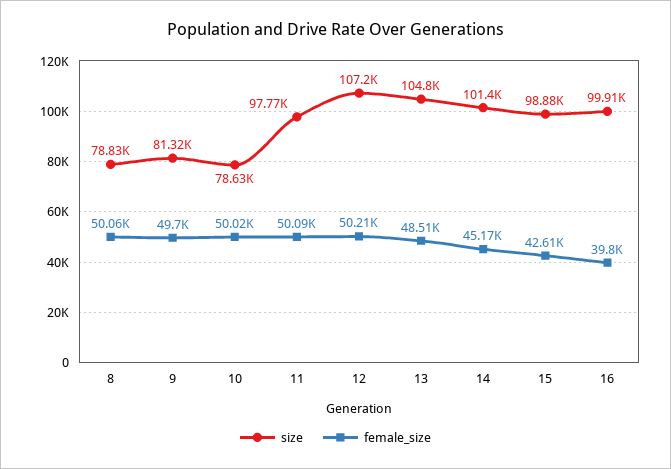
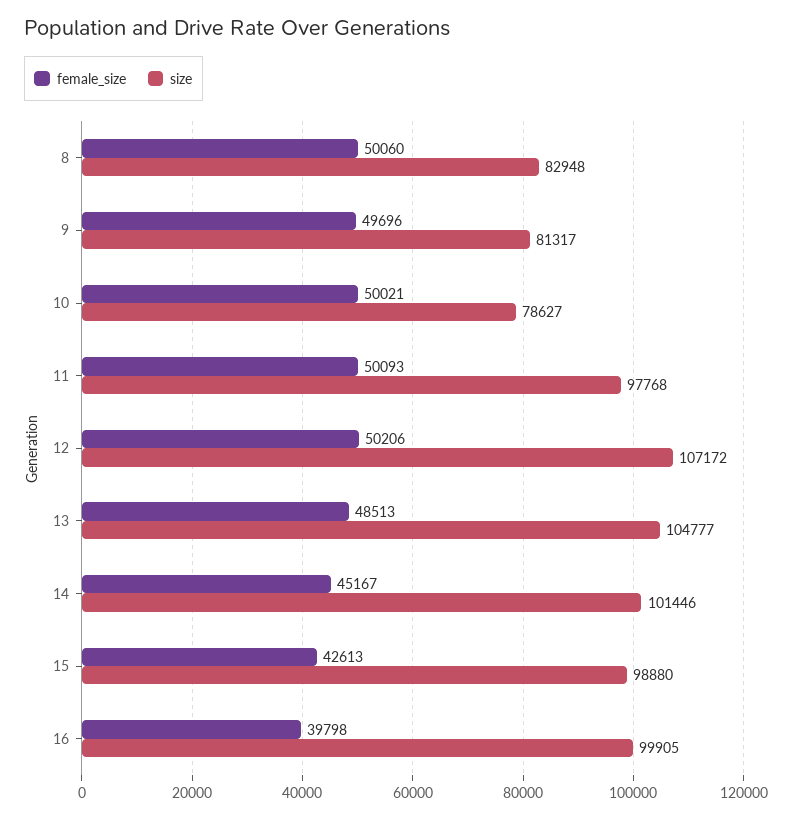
  {
    "size": {
-     "8": 78830,
+     "8": 82948,
      "9": 81317,
      "10": 78627,
      "11": 97768,
      "12": 107172,
      "13": 104777,
      "14": 101446,
      "15": 98880,
      "16": 99905
    },
    "female_size": {
      "8": 50060,
      "9": 49696,
      "10": 50021,
      "11": 50093,
      "12": 50206,
      "13": 48513,
      "14": 45167,
      "15": 42613,
      "16": 39798
    }
  }

